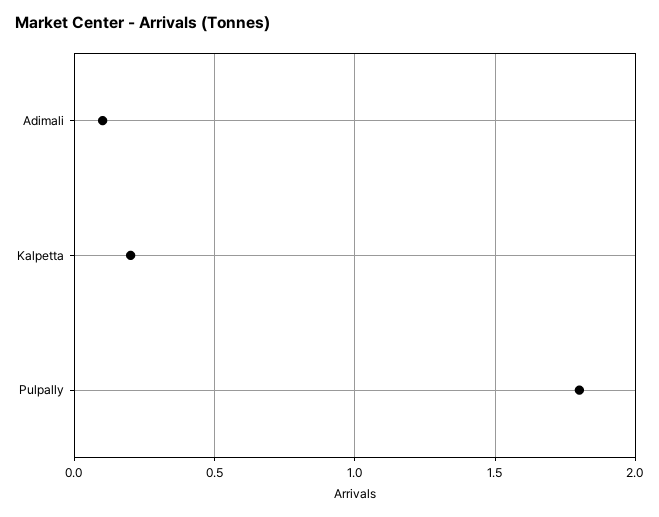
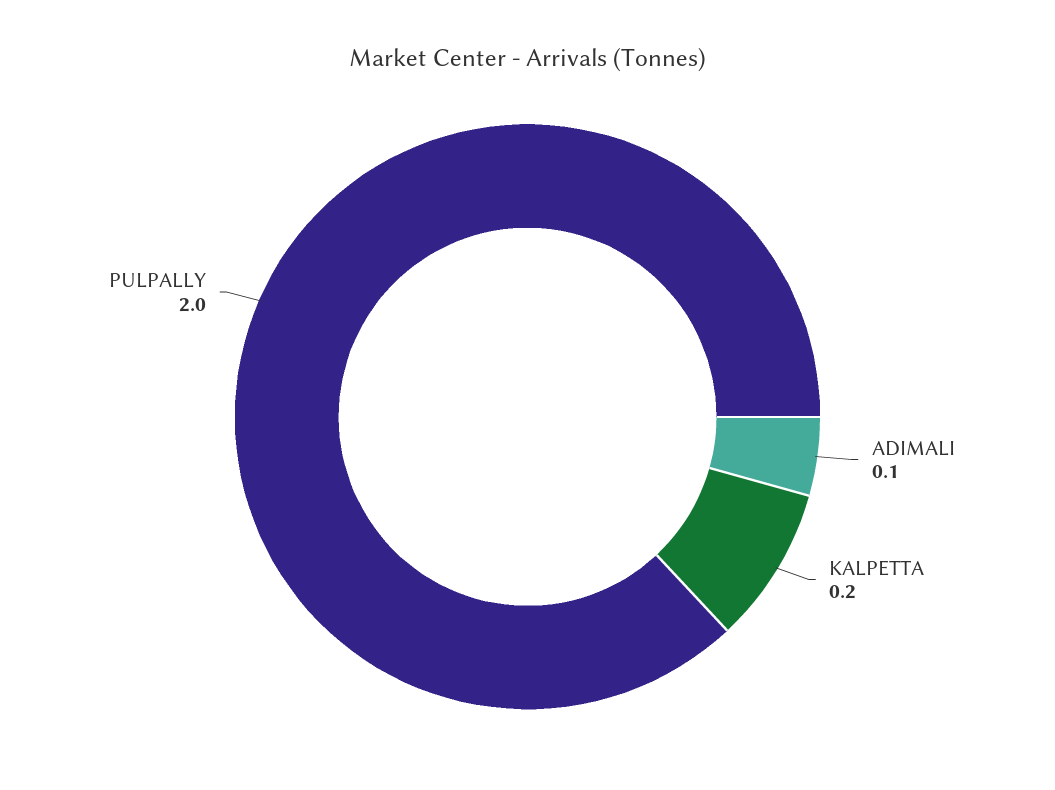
  {
    "Adimali": 0.1,
    "Kalpetta": 0.2,
-   "Pulpally": 1.8
+   "Pulpally": 2
  }

